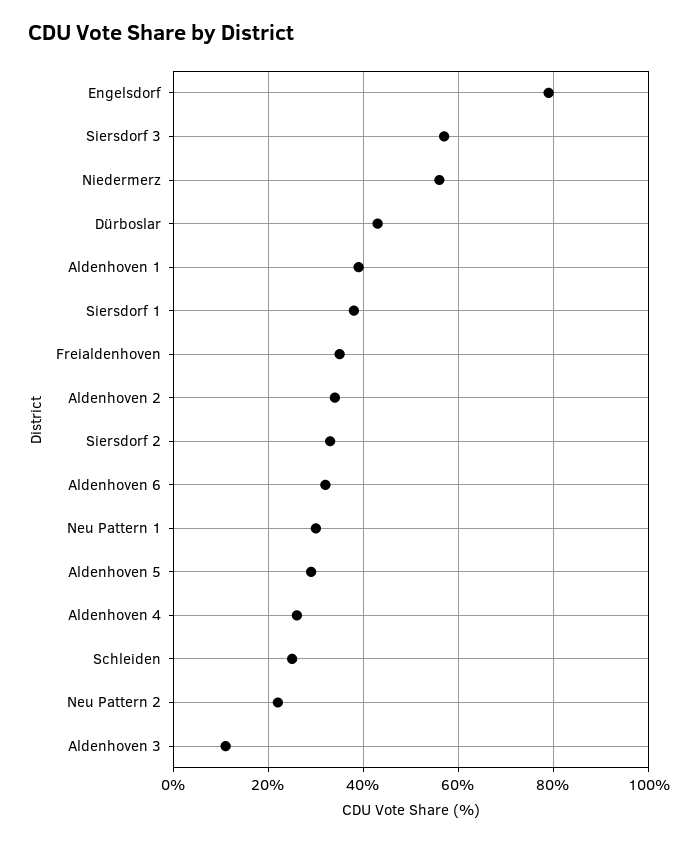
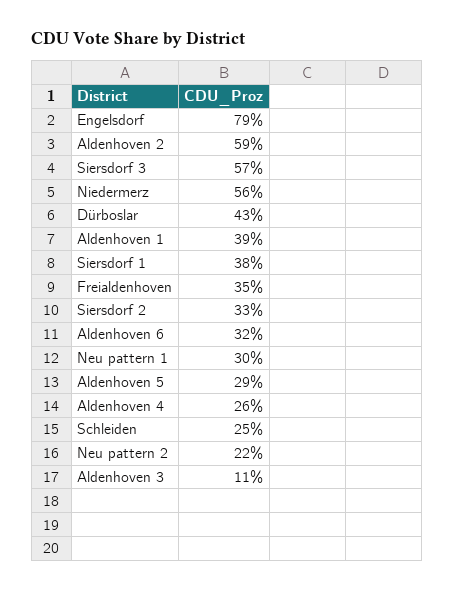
  {
    "Engelsdorf": 79,
    "Siersdorf 3": 57,
    "Niedermerz": 56,
    "Dürboslar": 43,
    "Aldenhoven 1": 39,
    "Siersdorf 1": 38,
    "Freialdenhoven": 35,
-   "Aldenhoven 2": 35,
+   "Aldenhoven 2": 59,
    "Siersdorf 2": 33,
    "Aldenhoven 6": 32,
    "Neu Pattern 1": 30,
    "Aldenhoven 5": 29,
    "Aldenhoven 4": 26,
    "Schleiden": 25,
    "Neu Pattern 2": 22,
    "Aldenhoven 3": 11
  }

